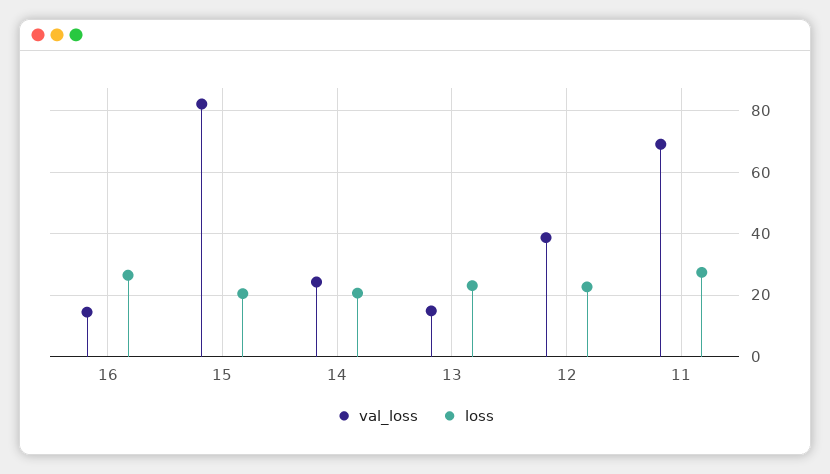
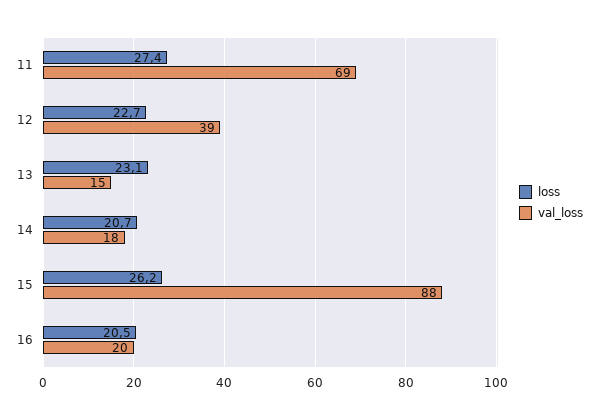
  {
    "val_loss": {
-     "16": 14,
+     "16": 20,
-     "15": 82,
+     "15": 88,
-     "14": 24,
+     "14": 18,
      "13": 15,
      "12": 39,
      "11": 69
    },
    "loss": {
-     "16": 26,
+     "16": 20.5,
-     "15": 20,
+     "15": 26.2,
      "14": 20.7,
      "13": 23.1,
      "12": 22.7,
      "11": 27.4
    }
  }

